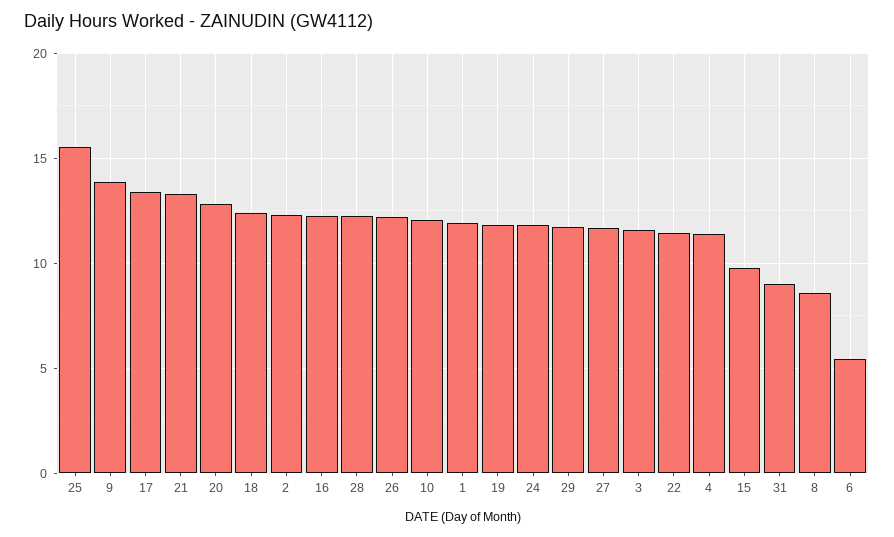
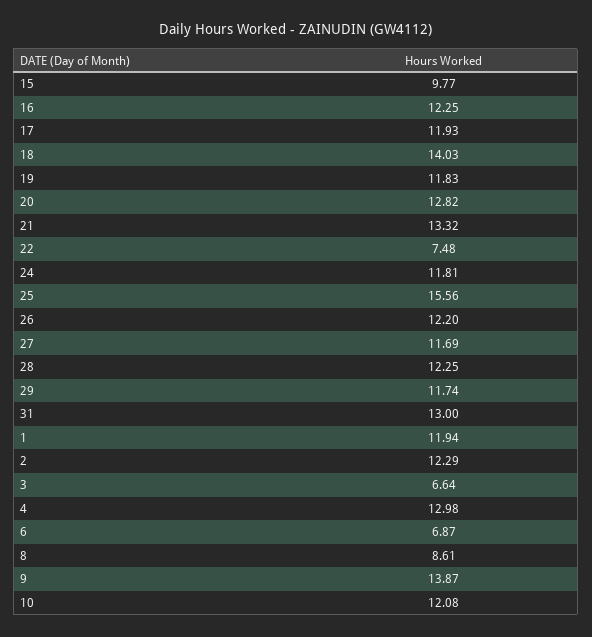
  {
    "25": 15.56,
    "9": 13.87,
-   "17": 13.5,
+   "17": 11.93,
    "21": 13.32,
    "20": 12.82,
-   "18": 12.5,
+   "18": 14.03,
    "2": 12.29,
    "16": 12.25,
    "28": 12.25,
    "26": 12.2,
    "10": 12.08,
    "1": 11.94,
    "19": 11.83,
    "24": 11.81,
    "29": 11.74,
    "27": 11.69,
-   "3": 11.5,
+   "3": 6.64,
-   "22": 11.5,
+   "22": 7.48,
-   "4": 11.5,
+   "4": 12.98,
    "15": 9.77,
-   "31": 9,
+   "31": 13,
    "8": 8.61,
-   "6": 5.5
+   "6": 6.87
  }

